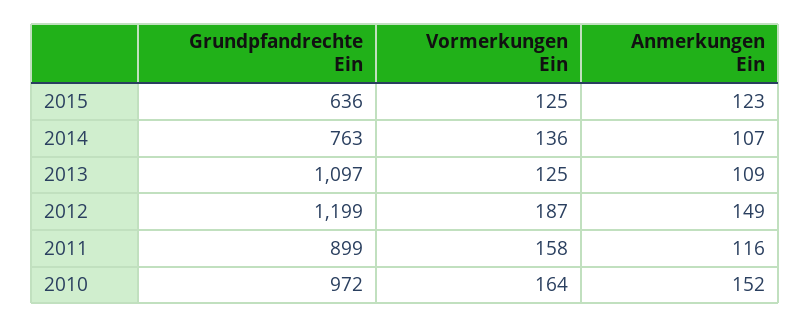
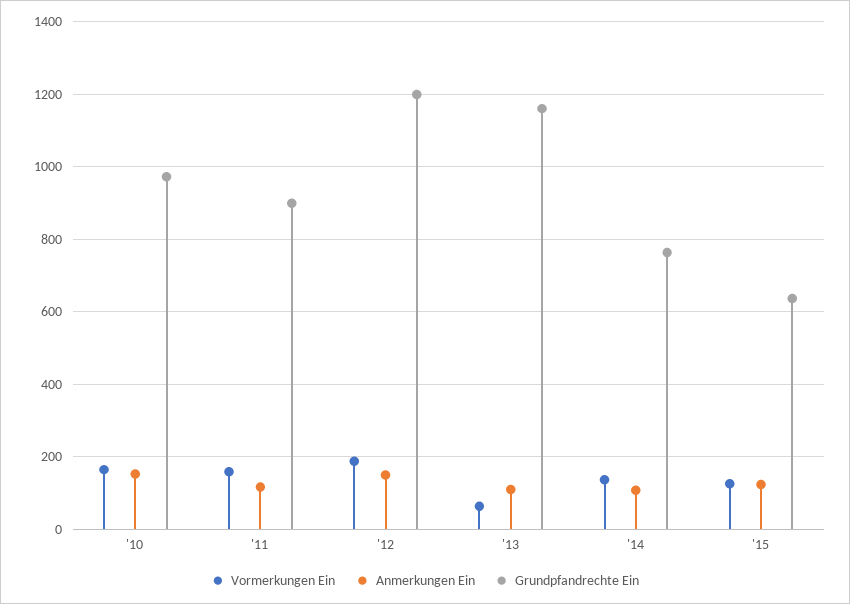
  {
    "Grundpfandrechte Ein": {
      "2015": 636,
      "2014": 763,
-     "2013": 1097,
+     "2013": 1160,
      "2012": 1199,
      "2011": 899,
      "2010": 972
    },
    "Vormerkungen Ein": {
      "2015": 125,
      "2014": 136,
-     "2013": 125,
+     "2013": 60,
      "2012": 187,
      "2011": 158,
      "2010": 164
    },
    "Anmerkungen Ein": {
      "2015": 123,
      "2014": 107,
      "2013": 109,
      "2012": 149,
      "2011": 116,
      "2010": 152
    }
  }

